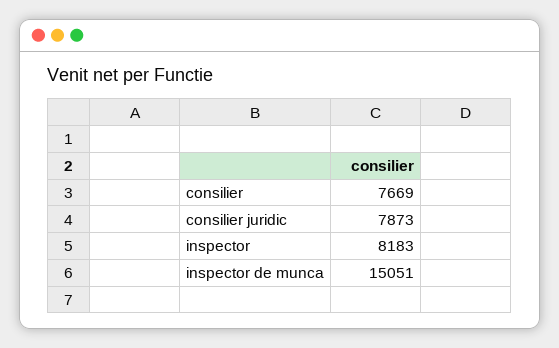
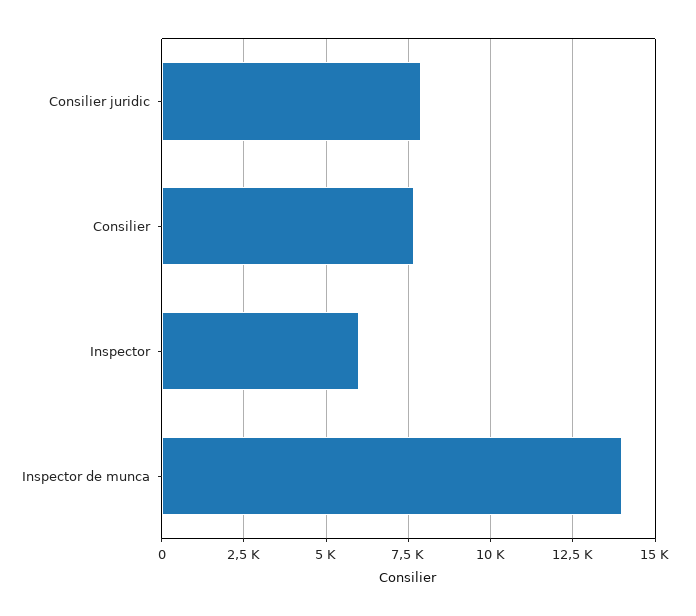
  {
    "consilier": 7669,
    "consilier juridic": 7873,
-   "inspector": 8183,
+   "inspector": 6000,
-   "inspector de munca": 15051
+   "inspector de munca": 14000
  }

